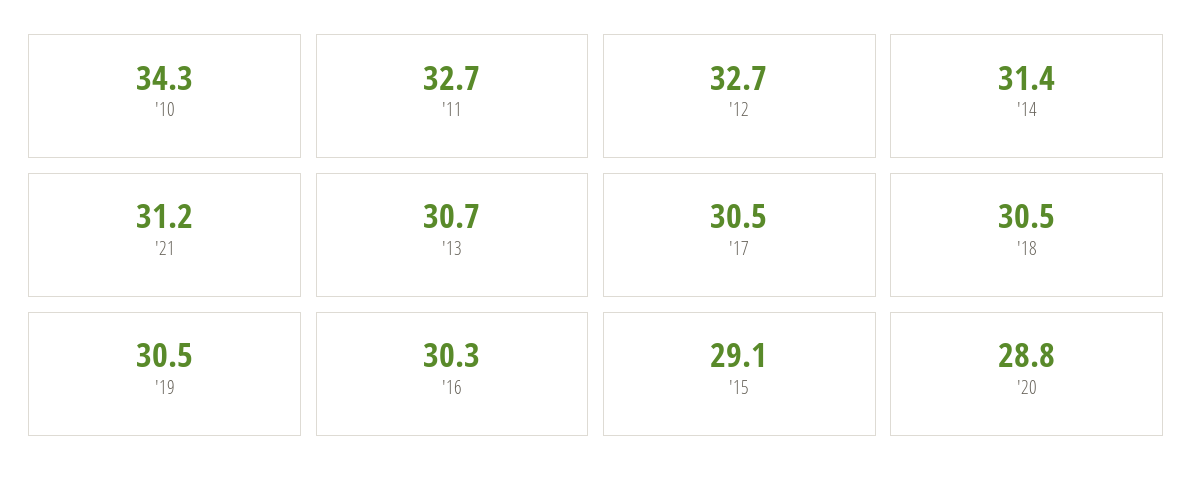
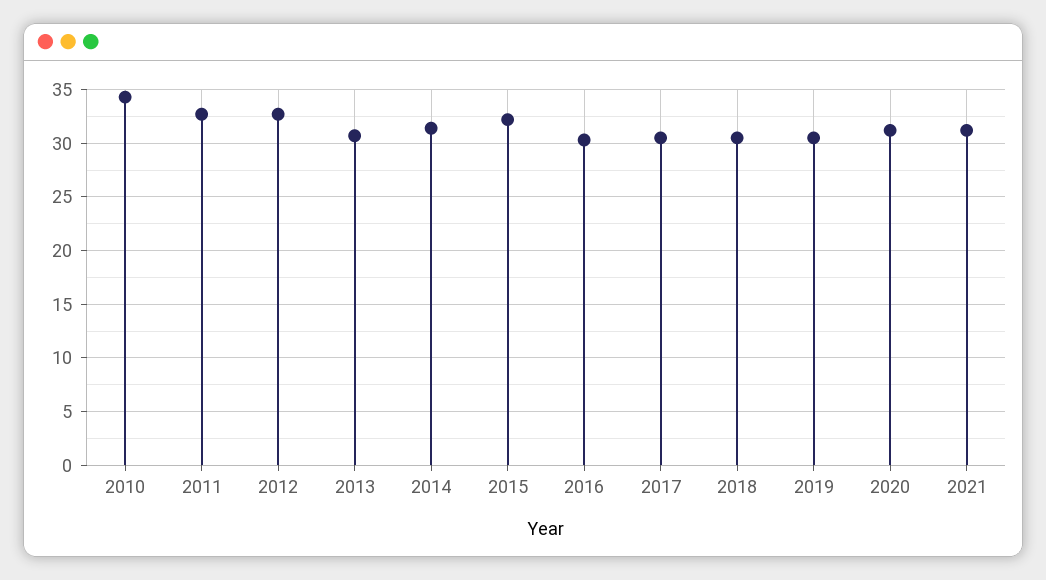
  {
    "'10": 34.3,
    "'11": 32.7,
    "'12": 32.7,
    "'14": 31.4,
    "'21": 31.2,
    "'13": 30.7,
    "'17": 30.5,
    "'18": 30.5,
    "'19": 30.5,
    "'16": 30.3,
-   "'15": 29.1,
+   "'15": 32,
-   "'20": 28.8
+   "'20": 31
  }

